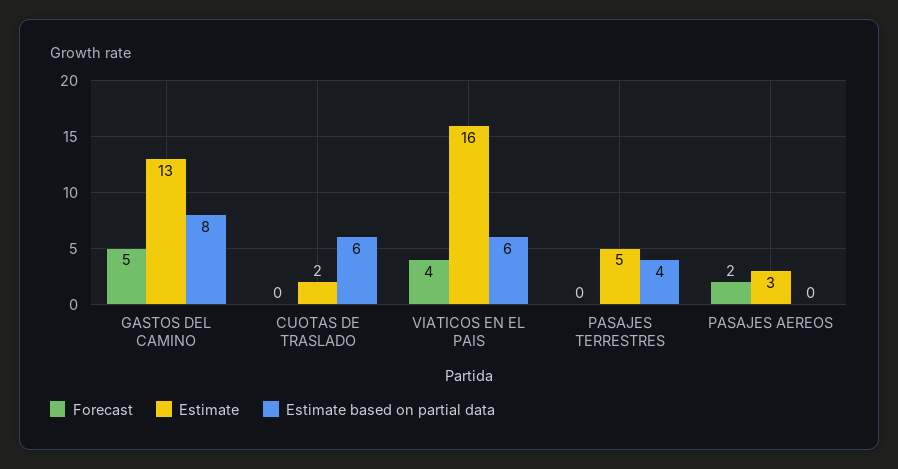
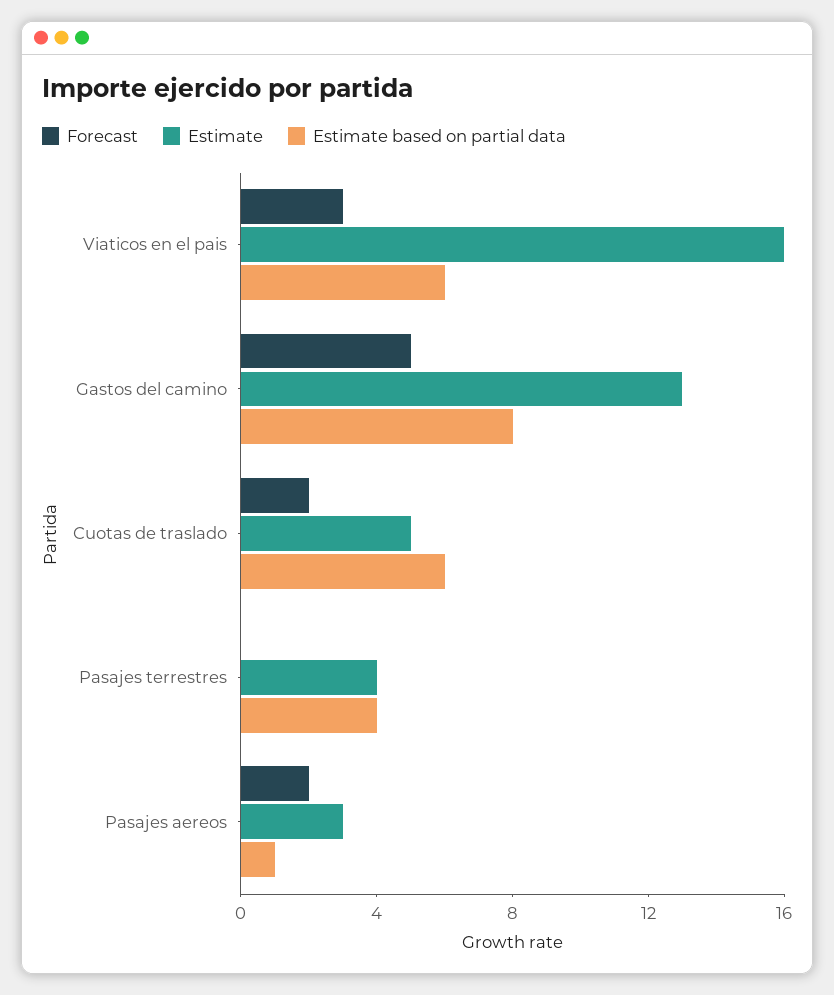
  {
    "Forecast": {
      "GASTOS DEL CAMINO": 5,
-     "CUOTAS DE TRASLADO": 0,
+     "CUOTAS DE TRASLADO": 2,
-     "VIATICOS EN EL PAIS": 4,
+     "VIATICOS EN EL PAIS": 3,
      "PASAJES TERRESTRES": 0,
      "PASAJES AEREOS": 2
    },
    "Estimate": {
      "GASTOS DEL CAMINO": 13,
-     "CUOTAS DE TRASLADO": 2,
+     "CUOTAS DE TRASLADO": 5,
      "VIATICOS EN EL PAIS": 16,
-     "PASAJES TERRESTRES": 5,
+     "PASAJES TERRESTRES": 4,
      "PASAJES AEREOS": 3
    },
    "Estimate based on partial data": {
      "GASTOS DEL CAMINO": 8,
      "CUOTAS DE TRASLADO": 6,
      "VIATICOS EN EL PAIS": 6,
      "PASAJES TERRESTRES": 4,
-     "PASAJES AEREOS": 0
+     "PASAJES AEREOS": 1
    }
  }

